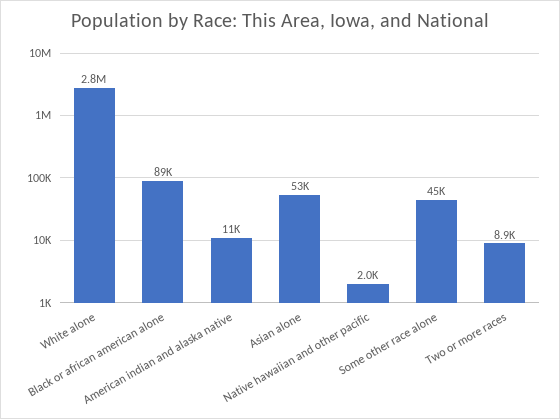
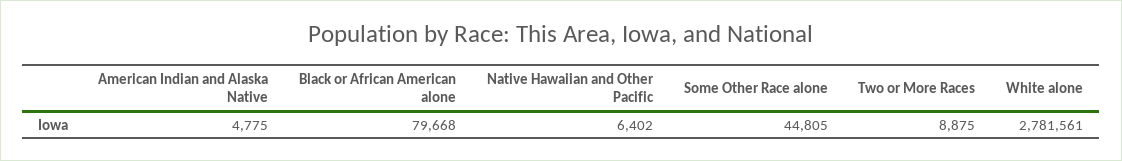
  {
    "White alone": 2781561,
-   "Black or african american alone": 89000,
+   "Black or african american alone": 79668,
-   "American indian and alaska native": 11000,
+   "American indian and alaska native": 4775,
-   "Asian alone": 53000,
-   "Native hawaiian and other pacific": 2000,
+   "Native hawaiian and other pacific": 6402,
    "Some other race alone": 44805,
    "Two or more races": 8875
  }

